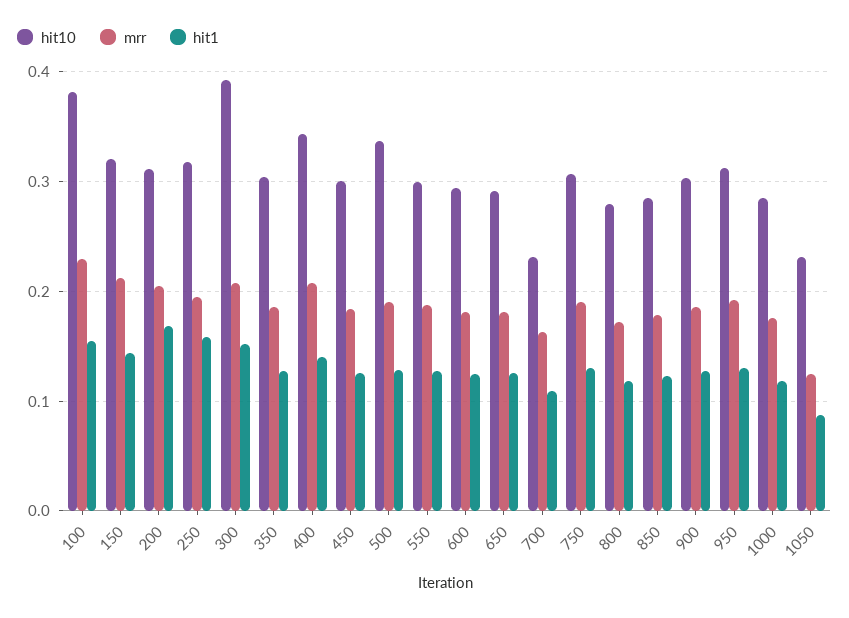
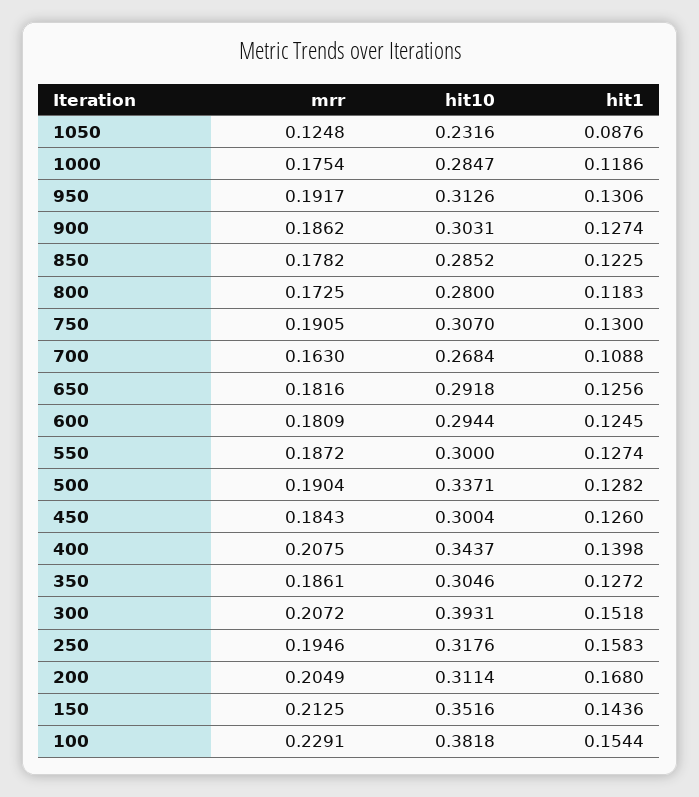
  {
    "hit10": {
      "100": 0.3818,
-     "150": 0.32,
+     "150": 0.3516,
      "200": 0.3114,
      "250": 0.3176,
      "300": 0.3931,
      "350": 0.3046,
      "400": 0.3437,
      "450": 0.3004,
      "500": 0.3371,
      "550": 0.3,
      "600": 0.2944,
      "650": 0.2918,
-     "700": 0.23,
+     "700": 0.2684,
      "750": 0.307,
      "800": 0.28,
      "850": 0.2852,
      "900": 0.3031,
      "950": 0.3126,
      "1000": 0.2847,
      "1050": 0.2316
    },
    "mrr": {
      "100": 0.2291,
      "150": 0.2125,
      "200": 0.2049,
      "250": 0.1946,
      "300": 0.2072,
      "350": 0.1861,
      "400": 0.2075,
      "450": 0.1843,
      "500": 0.1904,
      "550": 0.1872,
      "600": 0.1809,
      "650": 0.1816,
      "700": 0.163,
      "750": 0.1905,
      "800": 0.1725,
      "850": 0.1782,
      "900": 0.1862,
      "950": 0.1917,
      "1000": 0.1754,
      "1050": 0.1248
    },
    "hit1": {
      "100": 0.1544,
      "150": 0.1436,
      "200": 0.168,
      "250": 0.1583,
      "300": 0.1518,
      "350": 0.1272,
      "400": 0.1398,
      "450": 0.126,
      "500": 0.1282,
      "550": 0.1274,
      "600": 0.1245,
      "650": 0.1256,
      "700": 0.1088,
      "750": 0.13,
      "800": 0.1183,
      "850": 0.1225,
      "900": 0.1274,
      "950": 0.1306,
      "1000": 0.1186,
      "1050": 0.0876
    }
  }

